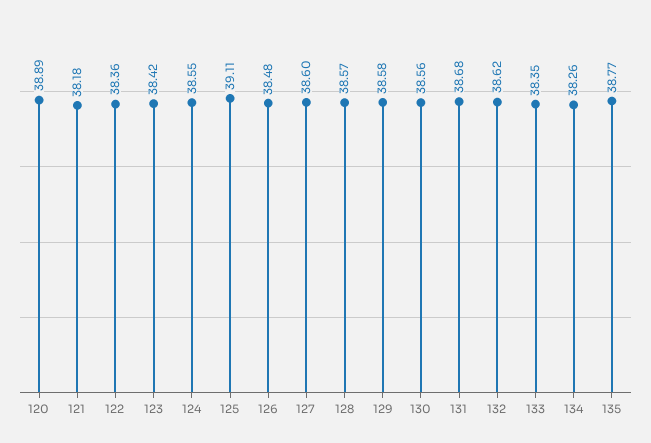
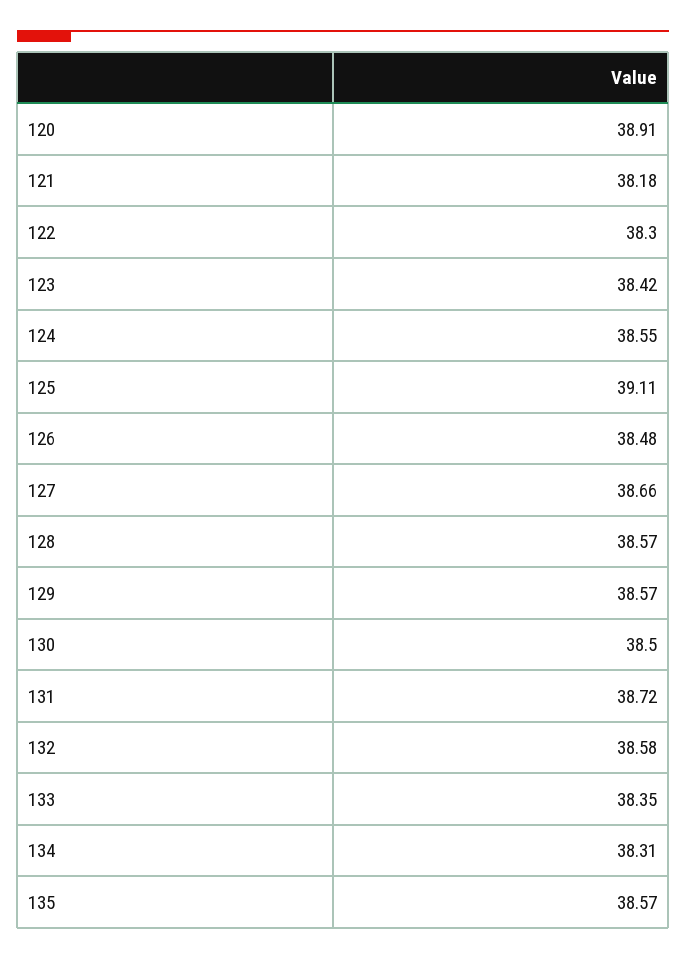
  {
-   "120": 38.89,
+   "120": 38.91,
    "121": 38.18,
-   "122": 38.36,
+   "122": 38.3,
    "123": 38.42,
    "124": 38.55,
    "125": 39.11,
    "126": 38.48,
-   "127": 38.6,
+   "127": 38.66,
    "128": 38.57,
-   "129": 38.58,
+   "129": 38.57,
-   "130": 38.56,
+   "130": 38.5,
-   "131": 38.68,
+   "131": 38.72,
-   "132": 38.62,
+   "132": 38.58,
    "133": 38.35,
-   "134": 38.26,
+   "134": 38.31,
-   "135": 38.77
+   "135": 38.57
  }

